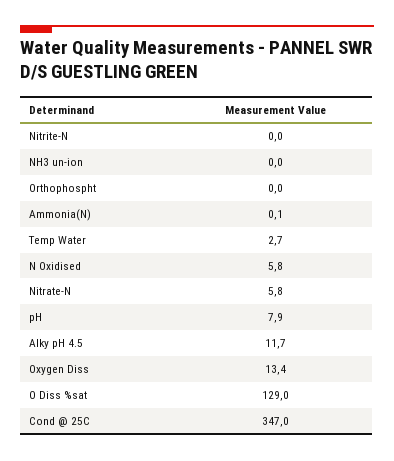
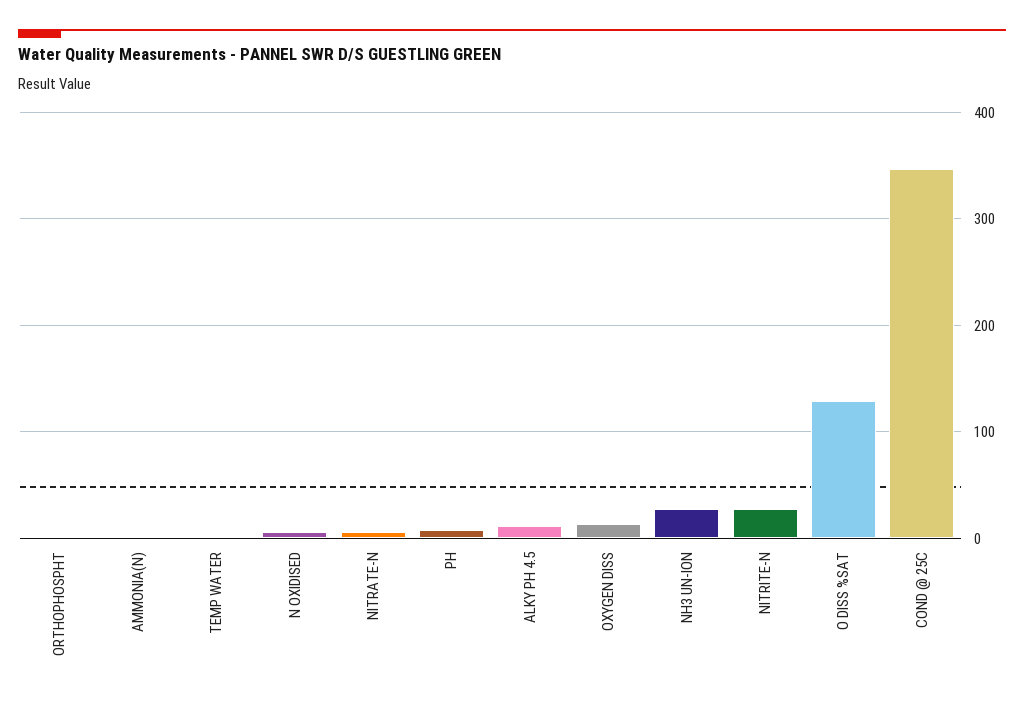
  {
-   "Nitrite-N": 0,
+   "Nitrite-N": 30,
-   "NH3 un-ion": 0,
+   "NH3 un-ion": 30,
    "Orthophospht": 0,
    "Ammonia(N)": 0.1,
    "Temp Water": 2.7,
    "N Oxidised": 5.8,
    "Nitrate-N": 5.8,
    "pH": 7.9,
    "Alky pH 4.5": 11.7,
    "Oxygen Diss": 13.4,
    "O Diss %sat": 129,
    "Cond @ 25C": 347
  }

